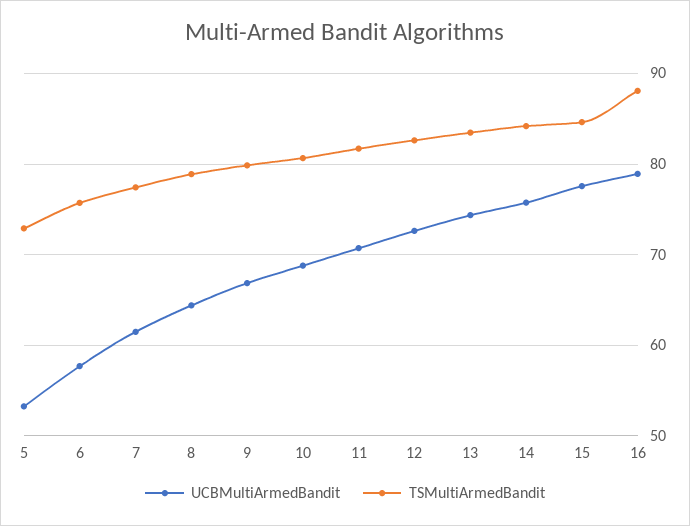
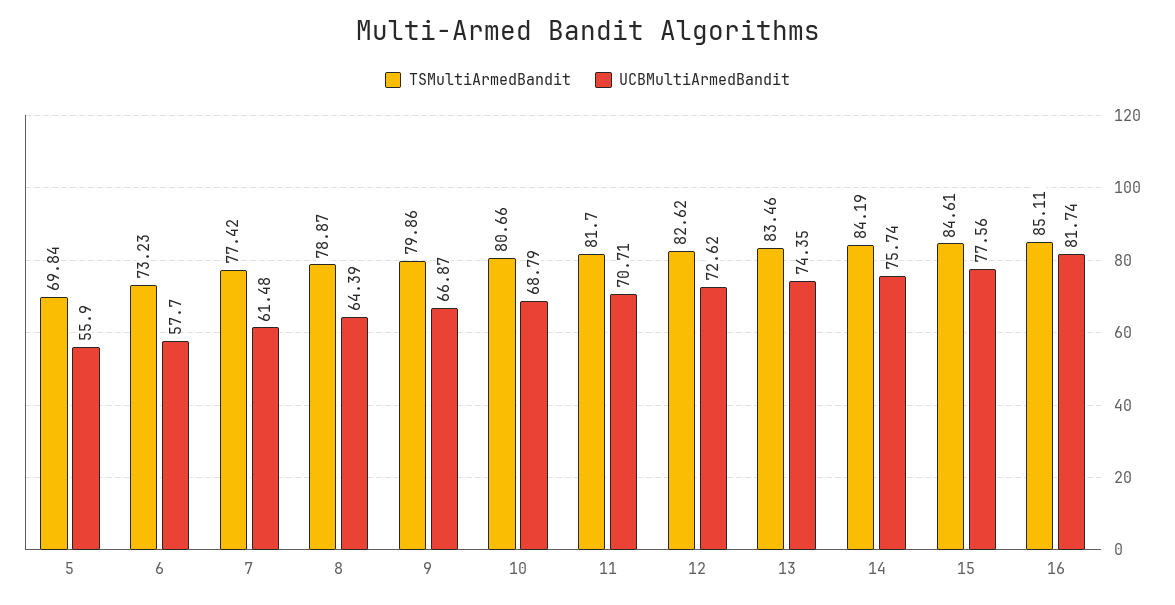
  {
    "UCBMultiArmedBandit": {
-     "5": 53,
+     "5": 55.9,
      "6": 57.7,
      "7": 61.48,
      "8": 64.39,
      "9": 66.87,
      "10": 68.79,
      "11": 70.71,
      "12": 72.62,
      "13": 74.35,
      "14": 75.74,
      "15": 77.56,
-     "16": 79
+     "16": 81.74
    },
    "TSMultiArmedBandit": {
-     "5": 73,
+     "5": 69.84,
-     "6": 76,
+     "6": 73.23,
      "7": 77.42,
      "8": 78.87,
      "9": 79.86,
      "10": 80.66,
      "11": 81.7,
      "12": 82.62,
      "13": 83.46,
      "14": 84.19,
      "15": 84.61,
-     "16": 88
+     "16": 85.11
    }
  }

